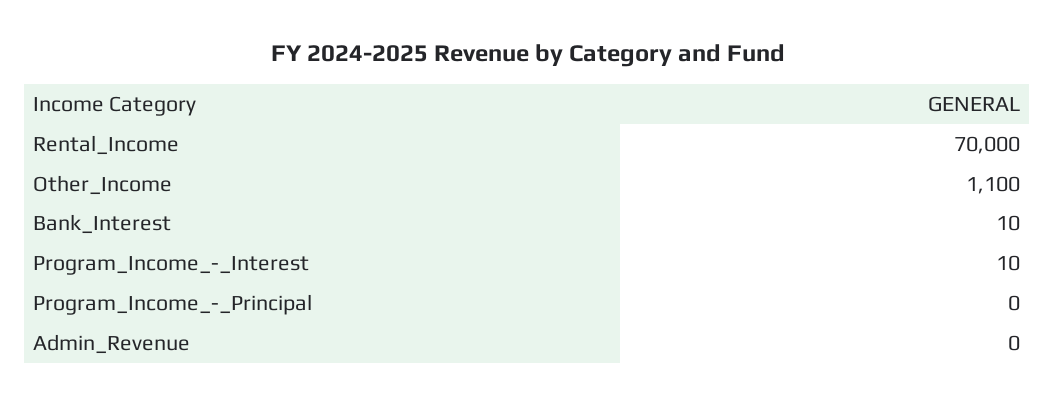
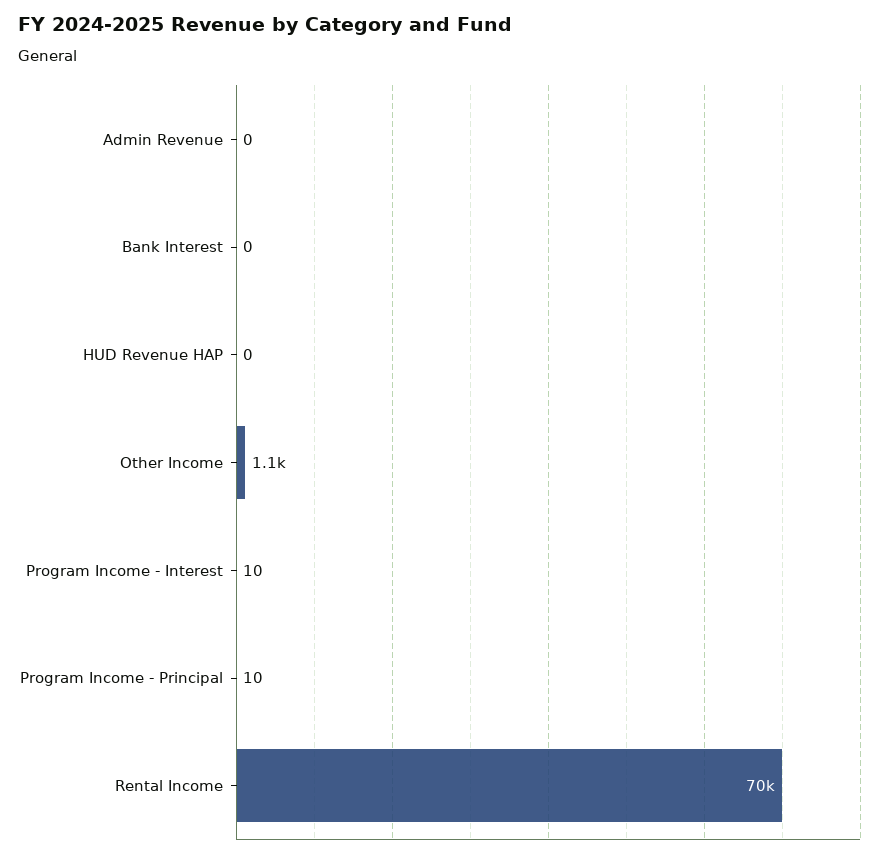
  {
    "Rental_Income": 70000,
    "Other_Income": 1100,
-   "Bank_Interest": 10,
+   "Bank_Interest": 0,
    "Program_Income_-_Interest": 10,
-   "Program_Income_-_Principal": 0,
+   "Program_Income_-_Principal": 10,
-   "Admin_Revenue": 0
+   "Admin_Revenue": 0,
+   "HUD Revenue HAP": 0
  }

